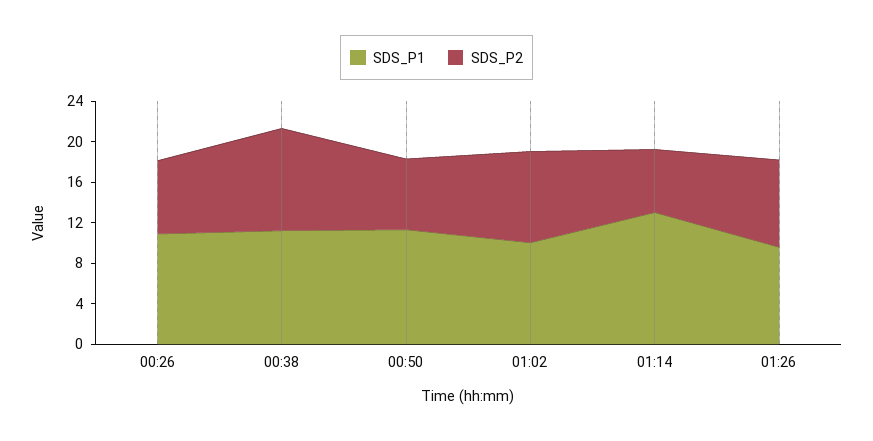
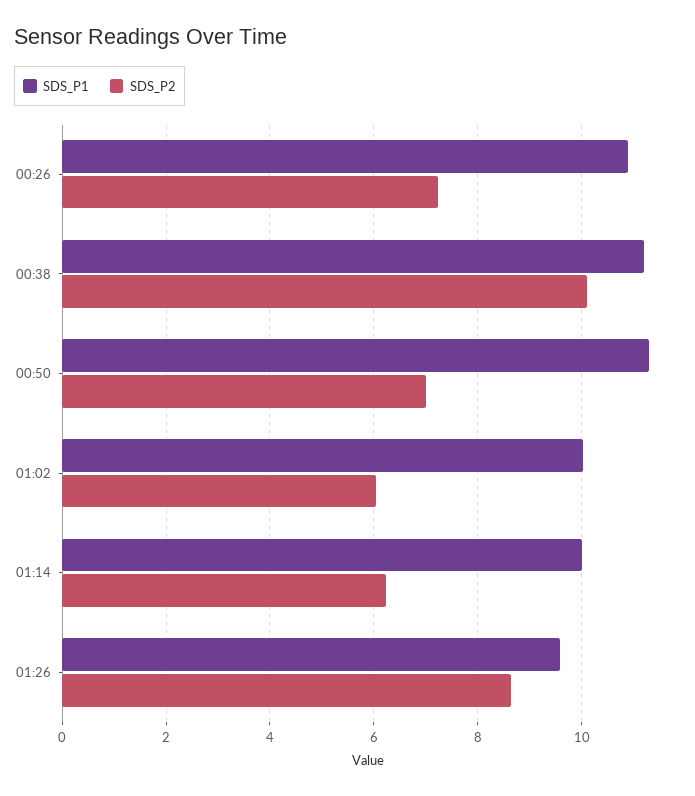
  {
    "SDS_P1": {
      "00:26": 10.8,
      "00:38": 11.2,
      "00:50": 11.4,
      "01:02": 10,
-     "01:14": 13,
+     "01:14": 10,
      "01:26": 9.6
    },
    "SDS_P2": {
      "00:26": 7.2,
      "00:38": 10.2,
      "00:50": 7,
-     "01:02": 9,
+     "01:02": 6,
      "01:14": 6.2,
      "01:26": 8.6
    }
  }

